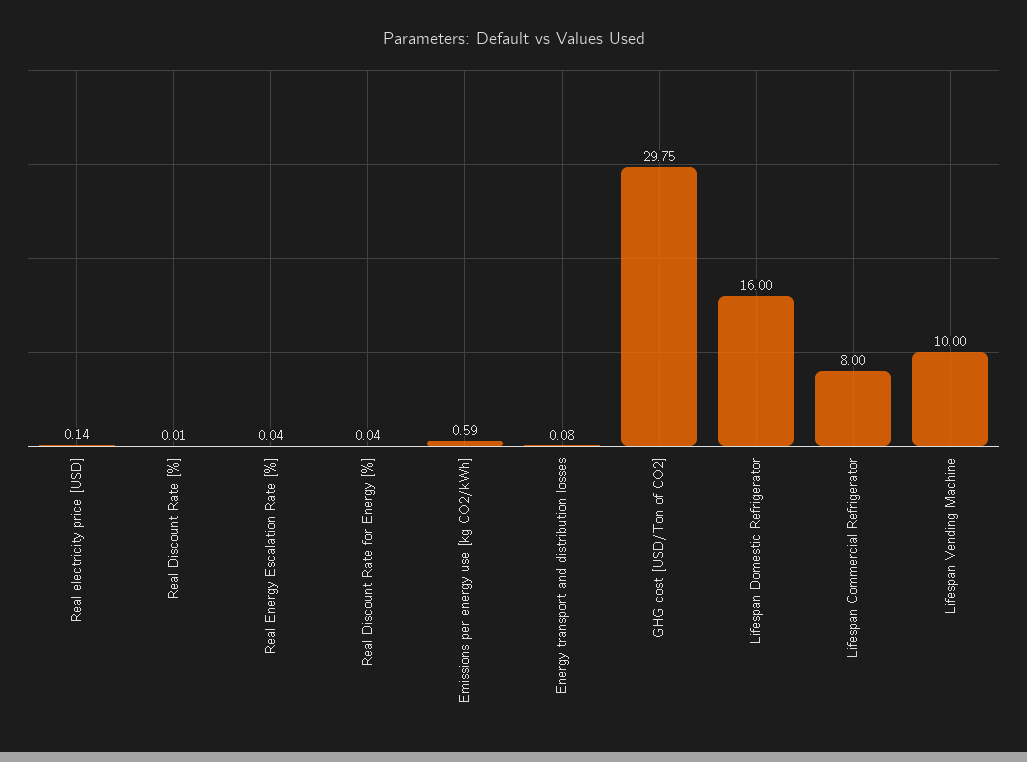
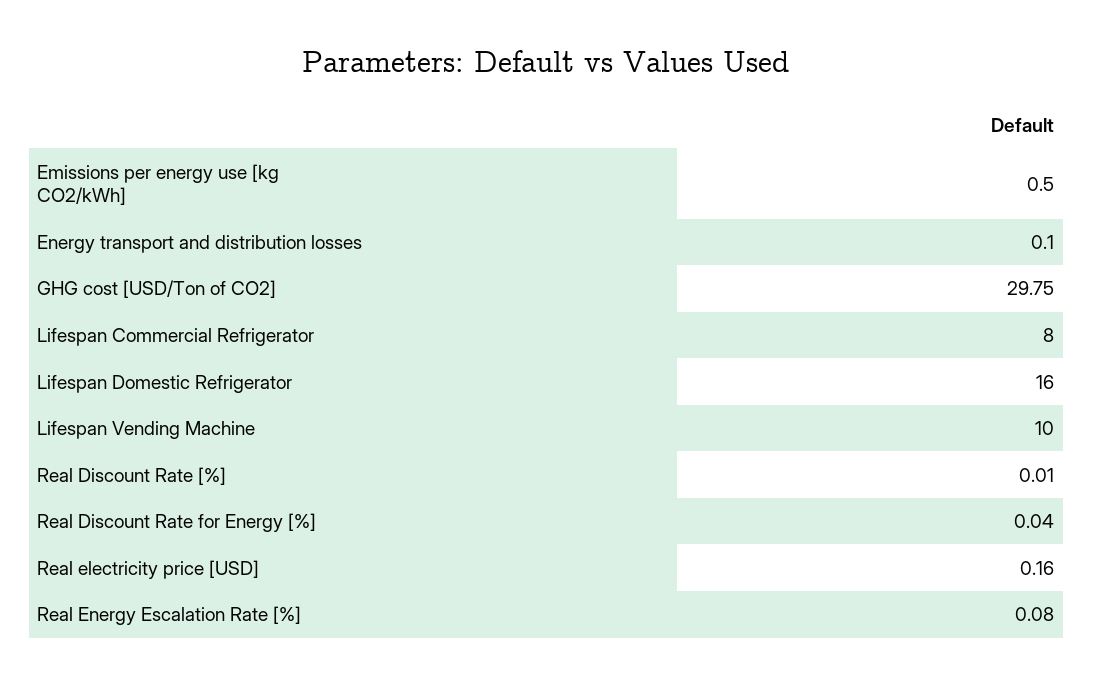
  {
-   "Real electricity price [USD]": 0.14,
+   "Real electricity price [USD]": 0.16,
    "Real Discount Rate [%]": 0.01,
-   "Real Energy Escalation Rate [%]": 0.04,
+   "Real Energy Escalation Rate [%]": 0.08,
    "Real Discount Rate for Energy [%]": 0.04,
-   "Emissions per energy use [kg CO2/kWh]": 0.59,
+   "Emissions per energy use [kg CO2/kWh]": 0.5,
-   "Energy transport and distribution losses": 0.08,
+   "Energy transport and distribution losses": 0.1,
    "GHG cost [USD/Ton of CO2]": 29.75,
    "Lifespan Domestic Refrigerator": 16,
    "Lifespan Commercial Refrigerator": 8,
    "Lifespan Vending Machine": 10
  }

